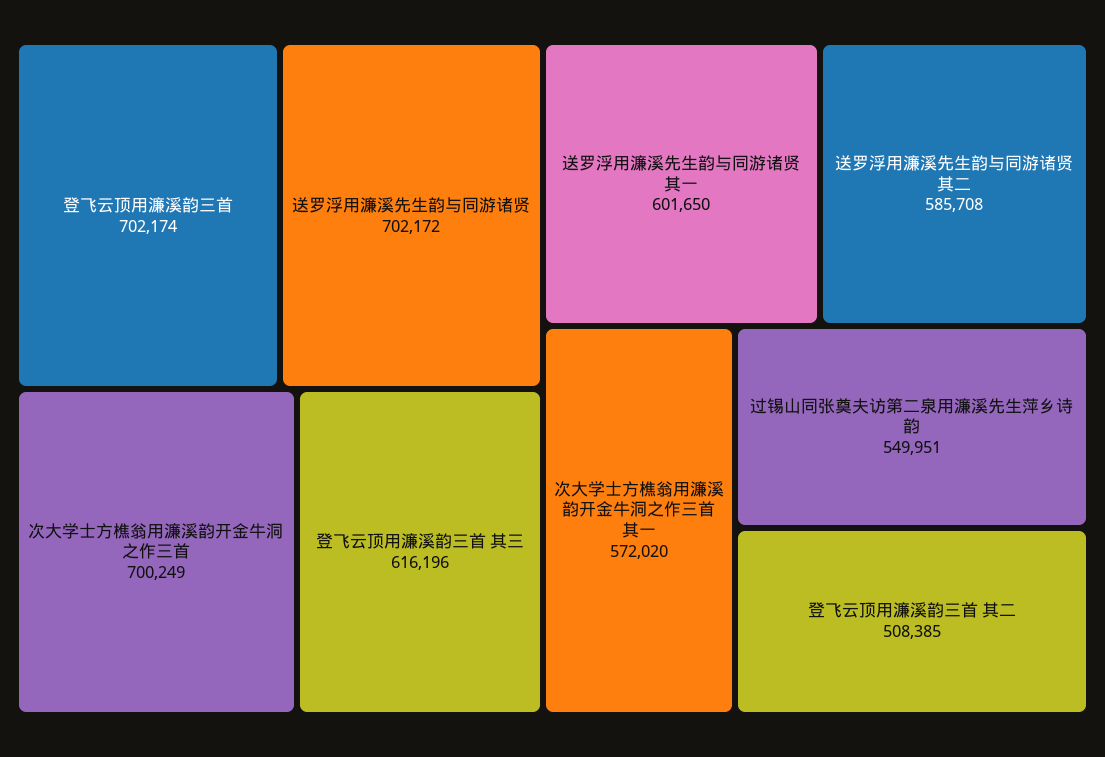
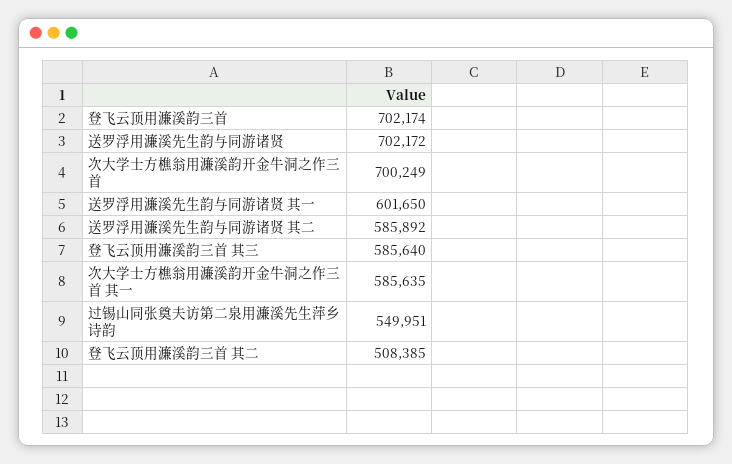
  {
    "登飞云顶用濂溪韵三首": 702174,
    "送罗浮用濂溪先生韵与同游诸贤": 702172,
    "次大学士方樵翁用濂溪韵开金牛洞之作三首": 700249,
-   "登飞云顶用濂溪韵三首 其三": 616196,
+   "登飞云顶用濂溪韵三首 其三": 585640,
    "送罗浮用濂溪先生韵与同游诸贤 其一": 601650,
-   "送罗浮用濂溪先生韵与同游诸贤 其二": 585708,
+   "送罗浮用濂溪先生韵与同游诸贤 其二": 585892,
-   "次大学士方樵翁用濂溪韵开金牛洞之作三首 其一": 572020,
+   "次大学士方樵翁用濂溪韵开金牛洞之作三首 其一": 585635,
    "过锡山同张奠夫访第二泉用濂溪先生萍乡诗韵": 549951,
    "登飞云顶用濂溪韵三首 其二": 508385
  }

